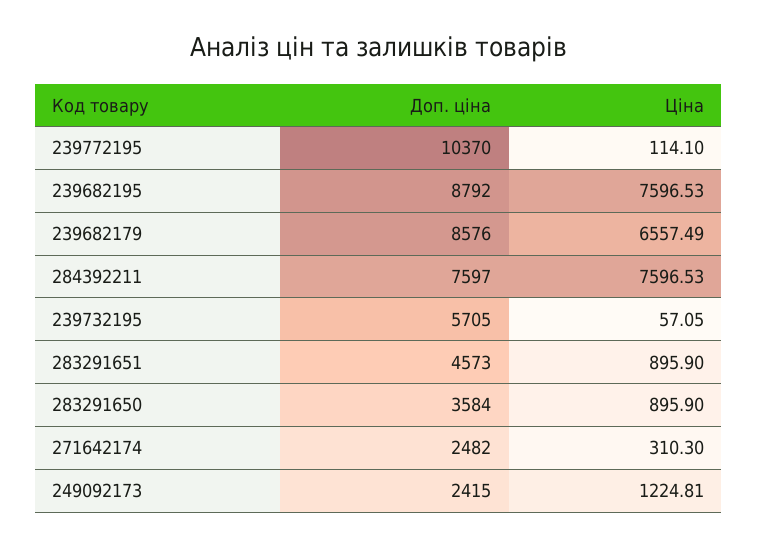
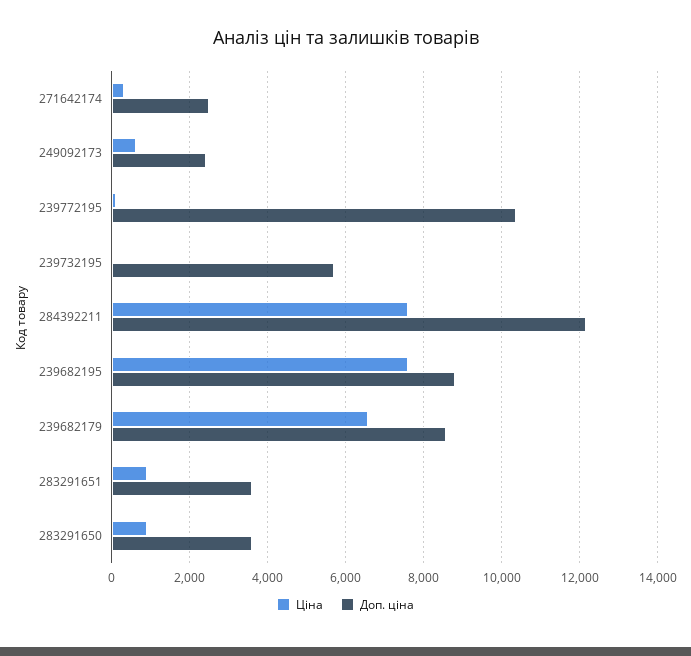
  {
    "Доп. ціна": {
      "239772195": 10370,
      "239682195": 8792,
      "239682179": 8576,
-     "284392211": 7597,
+     "284392211": 12200,
      "239732195": 5705,
-     "283291651": 4573,
+     "283291651": 3600,
      "283291650": 3584,
      "271642174": 2482,
      "249092173": 2415
    },
    "Ціна": {
      "239772195": 114.1,
      "239682195": 7596.53,
      "239682179": 6557.49,
      "284392211": 7596.53,
      "239732195": 57.05,
      "283291651": 895.9,
      "283291650": 895.9,
      "271642174": 310.3,
-     "249092173": 1224.81
+     "249092173": 600
    }
  }

